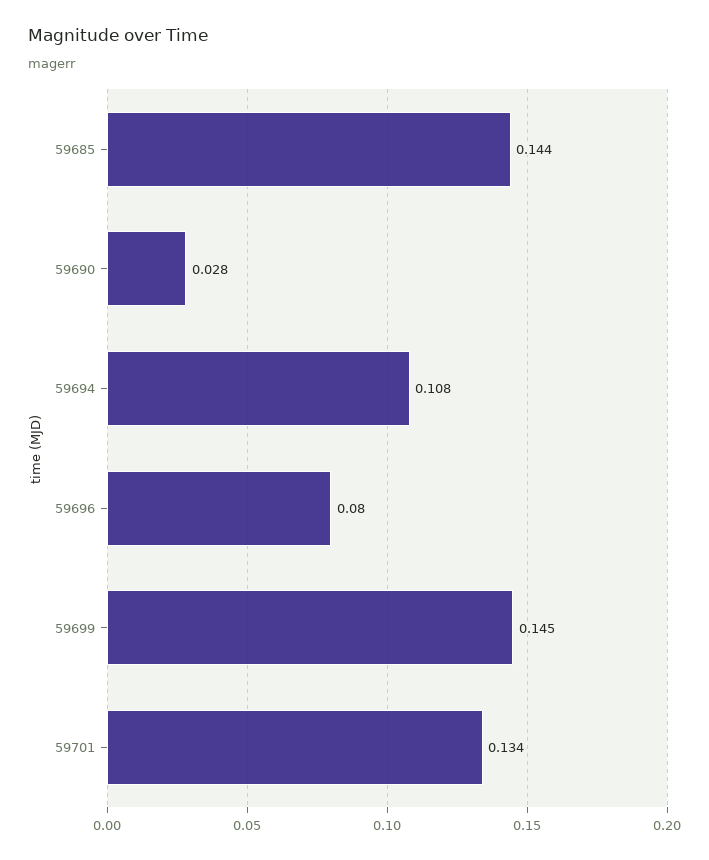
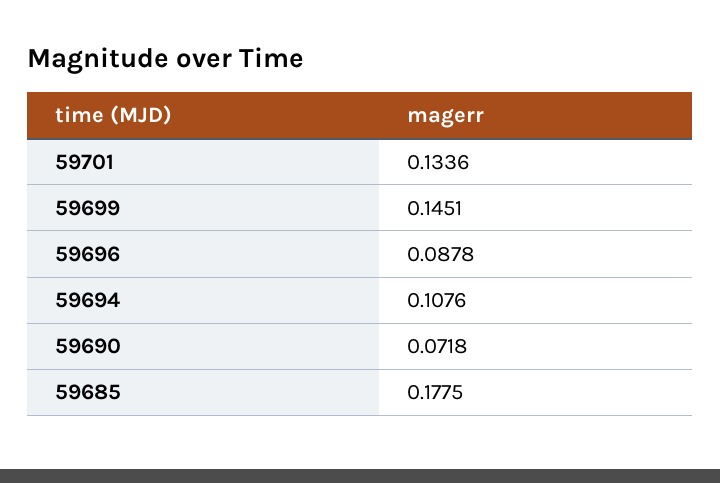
  {
-   "59685": 0.144,
+   "59685": 0.1775,
-   "59690": 0.028,
+   "59690": 0.0718,
    "59694": 0.1076,
-   "59696": 0.08,
+   "59696": 0.0878,
    "59699": 0.1451,
    "59701": 0.1336
  }

